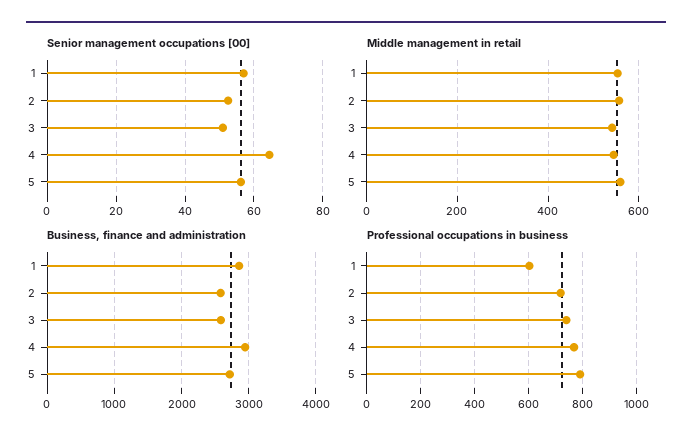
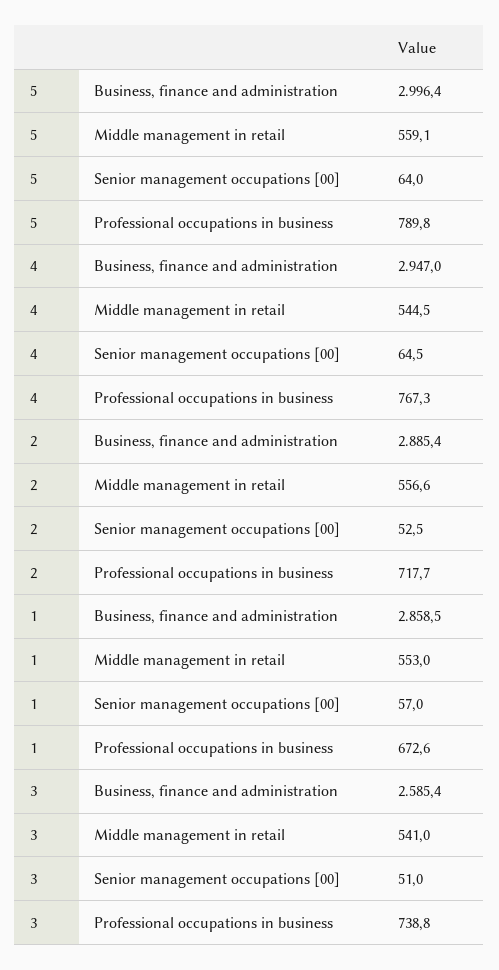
  {
    "Senior management occupations [00]": {
      "1": 57,
      "2": 52.5,
      "3": 51,
      "4": 64.5,
-     "5": 56
+     "5": 64
    },
    "Middle management in retail": {
      "1": 553,
      "2": 556.6,
      "3": 541,
      "4": 544.5,
      "5": 559.1
    },
    "Business, finance and administration": {
      "1": 2858.5,
-     "2": 2600,
+     "2": 2885.4,
      "3": 2585.4,
      "4": 2947,
-     "5": 2700
+     "5": 2996.4
    },
    "Professional occupations in business": {
-     "1": 600,
+     "1": 672.6,
      "2": 717.7,
      "3": 738.8,
      "4": 767.3,
      "5": 789.8
    }
  }

